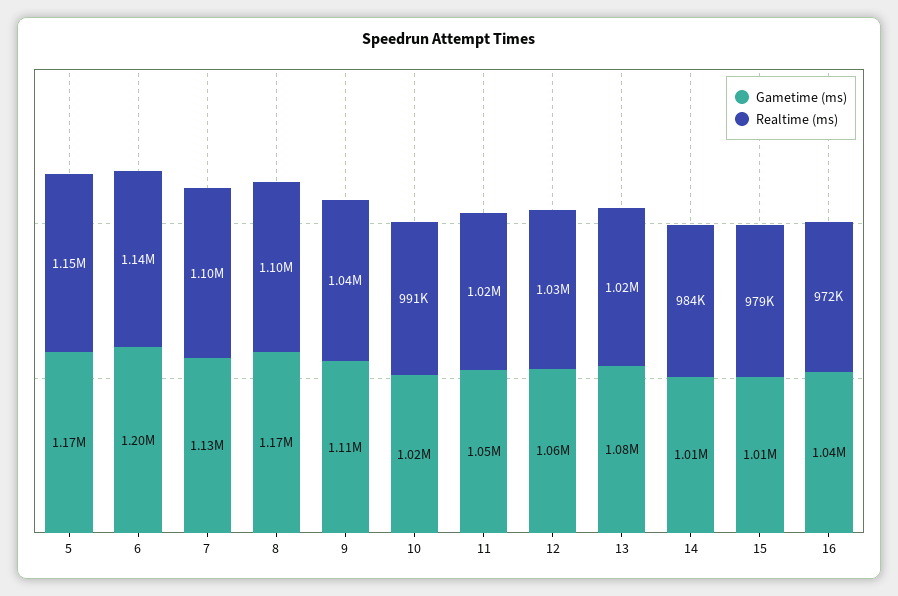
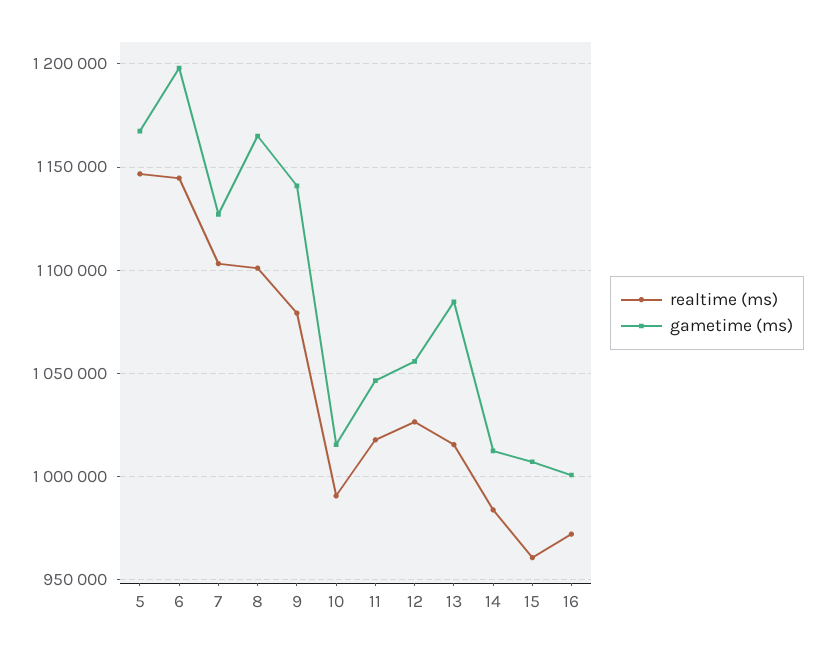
  {
    "Gametime (ms)": {
      "5": 1170000,
      "6": 1200000,
      "7": 1130000,
      "8": 1170000,
-     "9": 1110000,
+     "9": 1140000,
      "10": 1020000,
      "11": 1050000,
      "12": 1060000,
      "13": 1080000,
      "14": 1010000,
      "15": 1010000,
-     "16": 1040000
+     "16": 1000000
    },
    "Realtime (ms)": {
      "5": 1150000,
      "6": 1140000,
      "7": 1100000,
      "8": 1100000,
-     "9": 1040000,
+     "9": 1080000,
      "10": 991000,
      "11": 1020000,
      "12": 1030000,
      "13": 1020000,
      "14": 984000,
-     "15": 979000,
+     "15": 960000,
      "16": 972000
    }
  }

